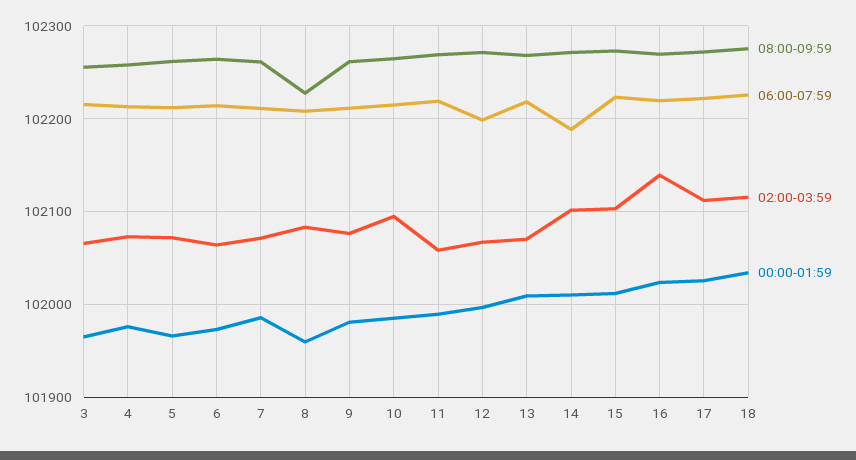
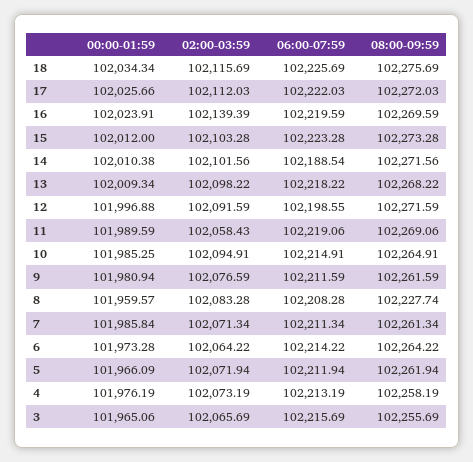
  {
    "08:00-09:59": {
      "3": 102255.69,
      "4": 102258.19,
      "5": 102261.94,
      "6": 102264.22,
      "7": 102261.34,
      "8": 102227.74,
      "9": 102261.59,
      "10": 102264.91,
      "11": 102269.06,
      "12": 102271.59,
      "13": 102268.22,
      "14": 102271.56,
      "15": 102273.28,
      "16": 102269.59,
      "17": 102272.03,
      "18": 102275.69
    },
    "06:00-07:59": {
      "3": 102215.69,
      "4": 102213.19,
      "5": 102211.94,
      "6": 102214.22,
      "7": 102211.34,
      "8": 102208.28,
      "9": 102211.59,
      "10": 102214.91,
      "11": 102219.06,
      "12": 102198.55,
      "13": 102218.22,
      "14": 102188.54,
      "15": 102223.28,
      "16": 102219.59,
      "17": 102222.03,
      "18": 102225.69
    },
    "02:00-03:59": {
      "3": 102065.69,
      "4": 102073.19,
      "5": 102071.94,
      "6": 102064.22,
      "7": 102071.34,
      "8": 102083.28,
      "9": 102076.59,
      "10": 102094.91,
      "11": 102058.43,
-     "12": 102070,
+     "12": 102091.59,
-     "13": 102070,
+     "13": 102098.22,
      "14": 102101.56,
      "15": 102103.28,
      "16": 102139.39,
      "17": 102112.03,
      "18": 102115.69
    },
    "00:00-01:59": {
      "3": 101965.06,
      "4": 101976.19,
      "5": 101966.09,
      "6": 101973.28,
      "7": 101985.84,
      "8": 101959.57,
      "9": 101980.94,
      "10": 101985.25,
      "11": 101989.59,
      "12": 101996.88,
      "13": 102009.34,
      "14": 102010.38,
      "15": 102012,
      "16": 102023.91,
      "17": 102025.66,
      "18": 102034.34
    }
  }

